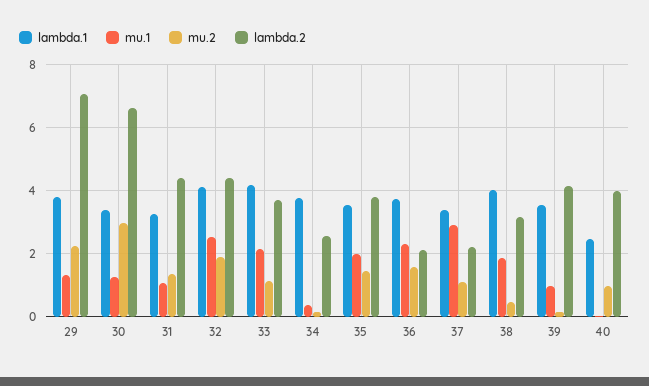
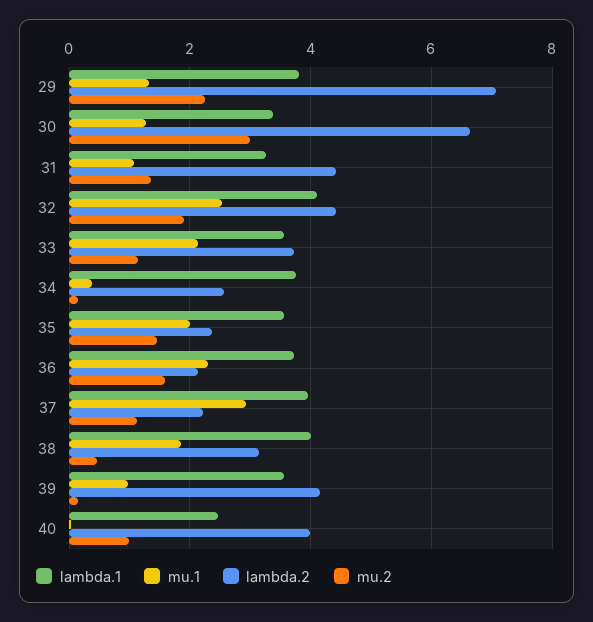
  {
    "lambda.1": {
      "29": 3.8,
      "30": 3.4,
      "31": 3.2,
      "32": 4.2,
-     "33": 4.2,
+     "33": 3.6,
      "34": 3.8,
      "35": 3.6,
      "36": 3.8,
-     "37": 3.4,
+     "37": 4,
      "38": 4,
      "39": 3.6,
      "40": 2.4
    },
    "mu.1": {
      "29": 1.4,
      "30": 1.2,
      "31": 1,
      "32": 2.6,
      "33": 2.2,
      "34": 0.4,
      "35": 2,
      "36": 2.4,
      "37": 3,
      "38": 1.8,
      "39": 1,
      "40": 0
    },
    "mu.2": {
      "29": 2.2,
      "30": 3,
      "31": 1.4,
      "32": 2,
      "33": 1.2,
      "34": 0.2,
      "35": 1.4,
      "36": 1.6,
      "37": 1.2,
      "38": 0.4,
      "39": 0.2,
      "40": 1
    },
    "lambda.2": {
      "29": 7,
      "30": 6.6,
      "31": 4.4,
      "32": 4.4,
      "33": 3.8,
      "34": 2.6,
-     "35": 3.8,
+     "35": 2.4,
      "36": 2.2,
      "37": 2.2,
      "38": 3.2,
      "39": 4.2,
      "40": 4
    }
  }

